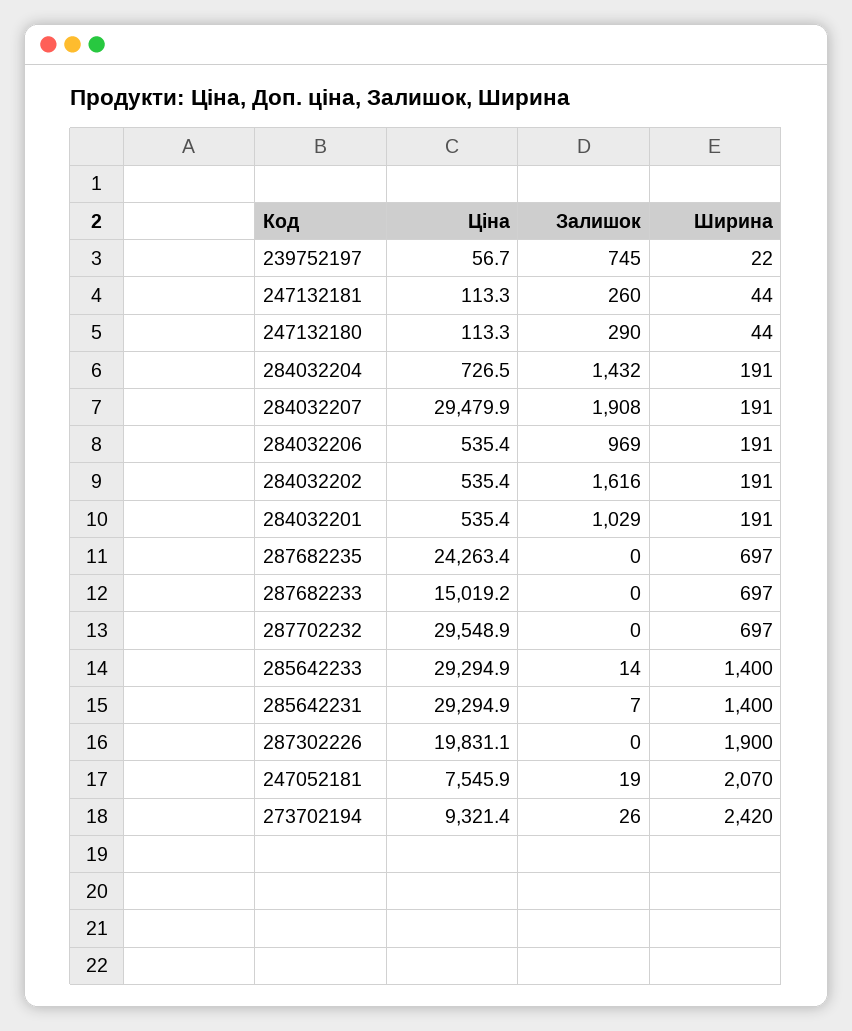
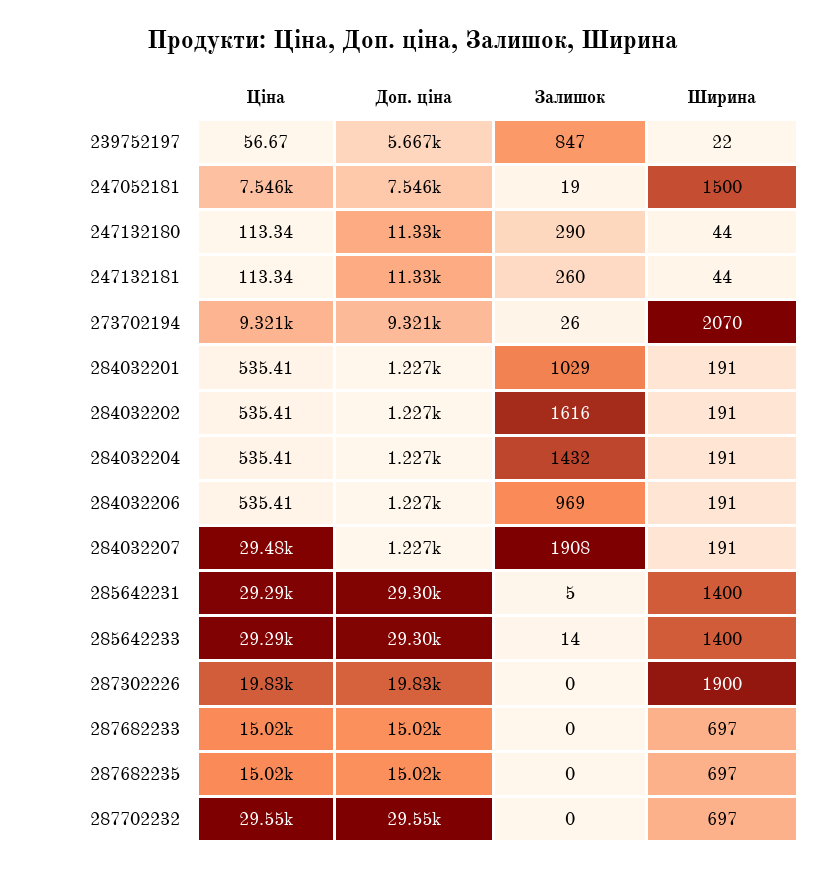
  {
    "Ціна": {
      "239752197": 56.67,
      "247132181": 113.34,
      "247132180": 113.34,
-     "284032204": 726.5,
+     "284032204": 535.41,
      "284032207": 29479.9,
      "284032206": 535.41,
      "284032202": 535.41,
      "284032201": 535.41,
-     "287682235": 24263.4,
+     "287682235": 15020,
      "287682233": 15019.2,
      "287702232": 29548.9,
      "285642233": 29294.9,
      "285642231": 29294.9,
      "287302226": 19831.1,
      "247052181": 7545.9,
      "273702194": 9321.4
    },
    "Залишок": {
-     "239752197": 745,
+     "239752197": 847,
      "247132181": 260,
      "247132180": 290,
      "284032204": 1432,
      "284032207": 1908,
      "284032206": 969,
      "284032202": 1616,
      "284032201": 1029,
      "287682235": 0,
      "287682233": 0,
      "287702232": 0,
      "285642233": 14,
-     "285642231": 7,
+     "285642231": 5,
      "287302226": 0,
      "247052181": 19,
      "273702194": 26
    },
    "Ширина": {
      "239752197": 22,
      "247132181": 44,
      "247132180": 44,
      "284032204": 191,
      "284032207": 191,
      "284032206": 191,
      "284032202": 191,
      "284032201": 191,
      "287682235": 697,
      "287682233": 697,
      "287702232": 697,
      "285642233": 1400,
      "285642231": 1400,
      "287302226": 1900,
-     "247052181": 2070,
+     "247052181": 1500,
-     "273702194": 2420
+     "273702194": 2070
-   }
+   },
+   "Доп. ціна": {
+     "239752197": 5667,
+     "247052181": 7546,
+     "247132180": 11330,
+     "247132181": 11330,
+     "273702194": 9321,
+     "284032201": 1227,
+     "284032202": 1227,
+     "284032204": 1227,
+     "284032206": 1227,
+     "284032207": 1227,
+     "285642231": 29300,
+     "285642233": 29300,
+     "287302226": 19830,
+     "287682233": 15020,
+     "287682235": 15020,
+     "287702232": 29550
+   }
  }

